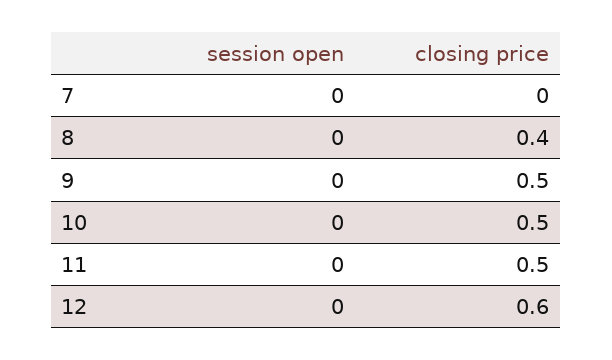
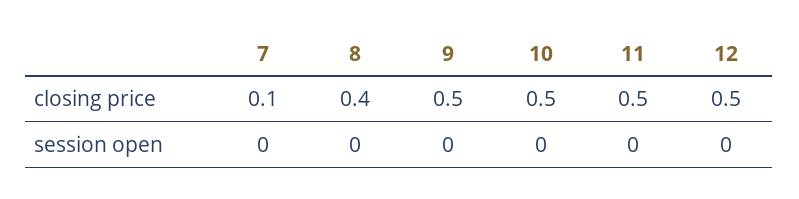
  {
    "session open": {
      "7": 0,
      "8": 0,
      "9": 0,
      "10": 0,
      "11": 0,
      "12": 0
    },
    "closing price": {
-     "7": 0,
+     "7": 0.1,
      "8": 0.4,
      "9": 0.5,
      "10": 0.5,
      "11": 0.5,
-     "12": 0.6
+     "12": 0.5
    }
  }

